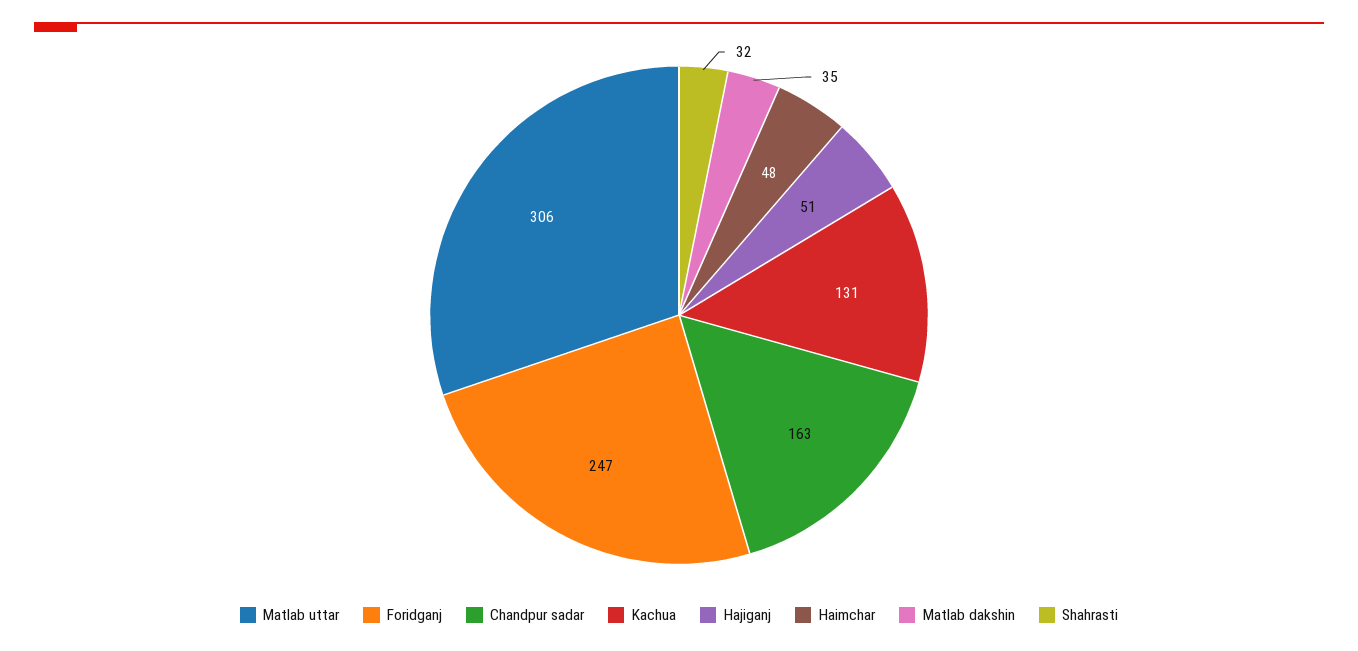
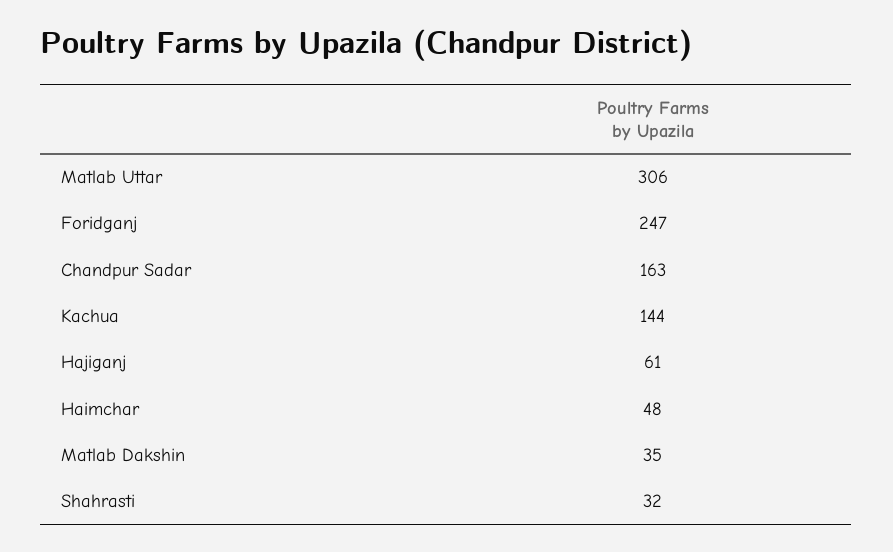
  {
    "Matlab uttar": 306,
    "Foridganj": 247,
    "Chandpur sadar": 163,
-   "Kachua": 131,
+   "Kachua": 144,
-   "Hajiganj": 51,
+   "Hajiganj": 61,
    "Haimchar": 48,
    "Matlab dakshin": 35,
    "Shahrasti": 32
  }

